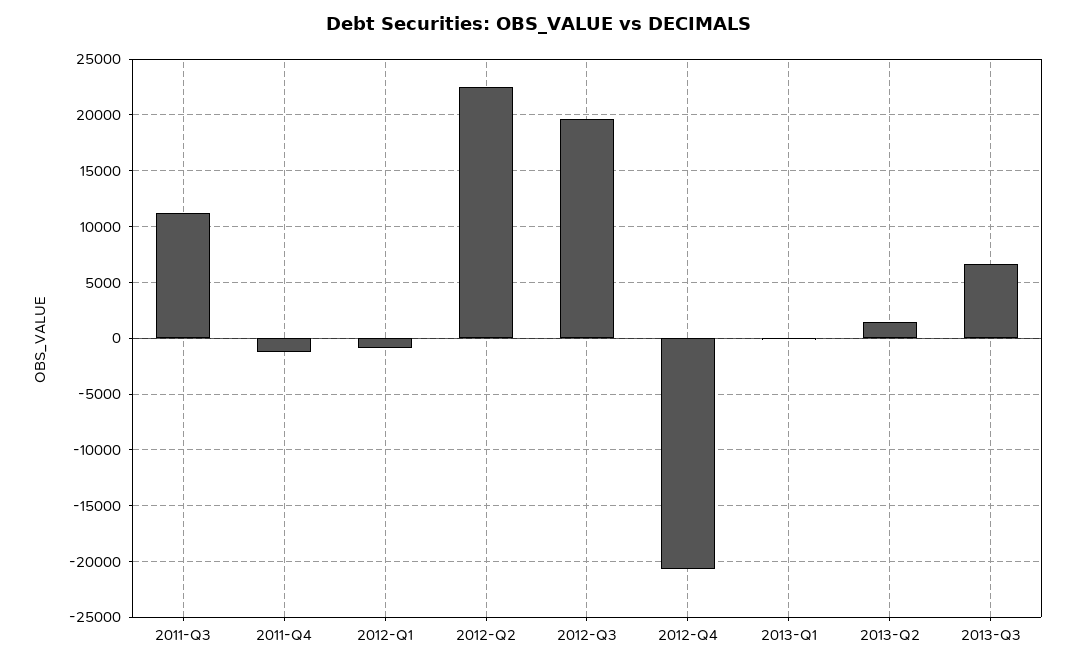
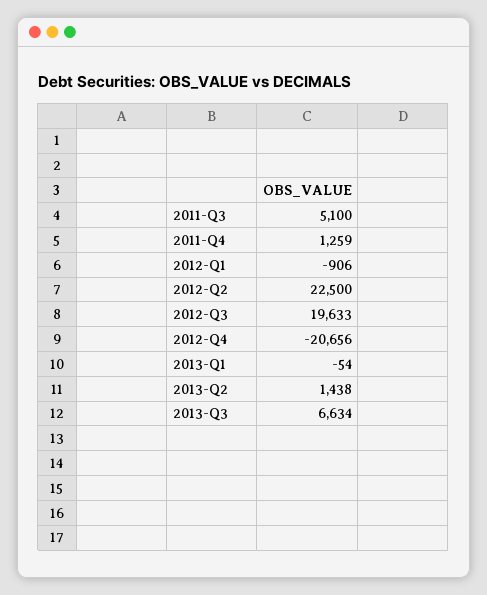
  {
-   "2011-Q3": 11000,
+   "2011-Q3": 5100,
-   "2011-Q4": -1000,
+   "2011-Q4": 1259,
    "2012-Q1": -906,
    "2012-Q2": 22500,
    "2012-Q3": 19633,
    "2012-Q4": -20656,
    "2013-Q1": -54,
    "2013-Q2": 1438,
    "2013-Q3": 6634
  }

